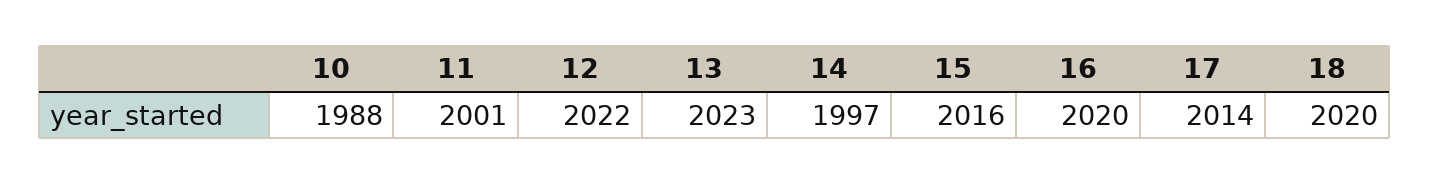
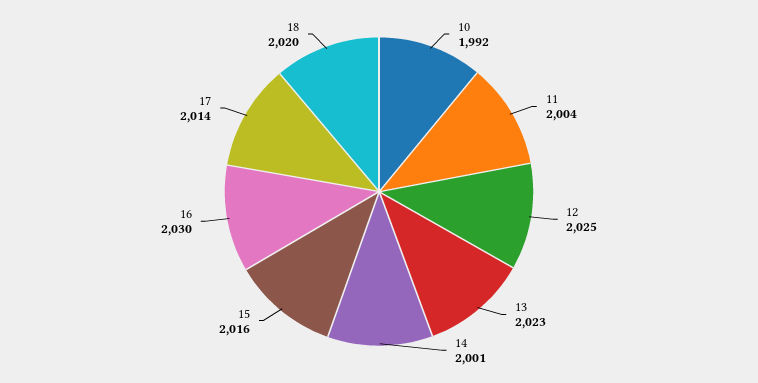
  {
-   "10": 1988,
+   "10": 1992,
-   "11": 2001,
+   "11": 2004,
-   "12": 2022,
+   "12": 2025,
    "13": 2023,
-   "14": 1997,
+   "14": 2001,
    "15": 2016,
-   "16": 2020,
+   "16": 2030,
    "17": 2014,
    "18": 2020
  }

